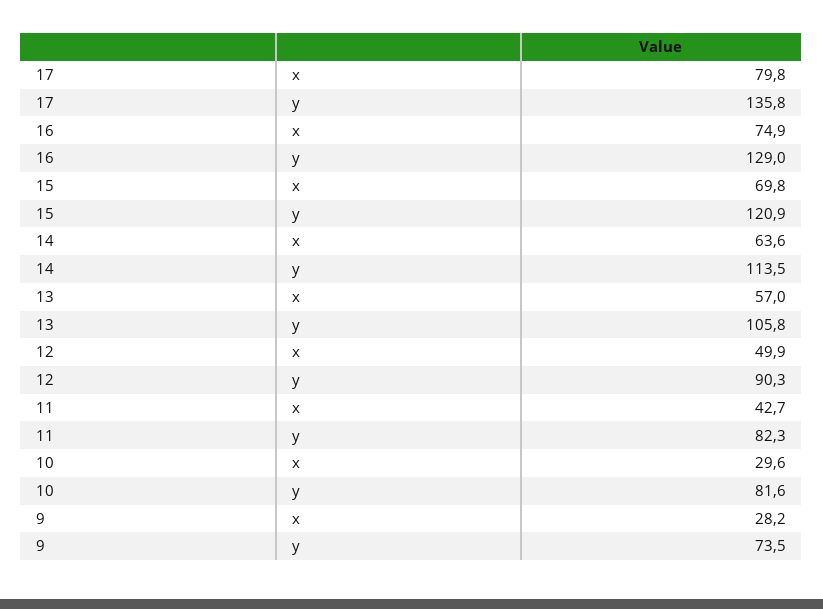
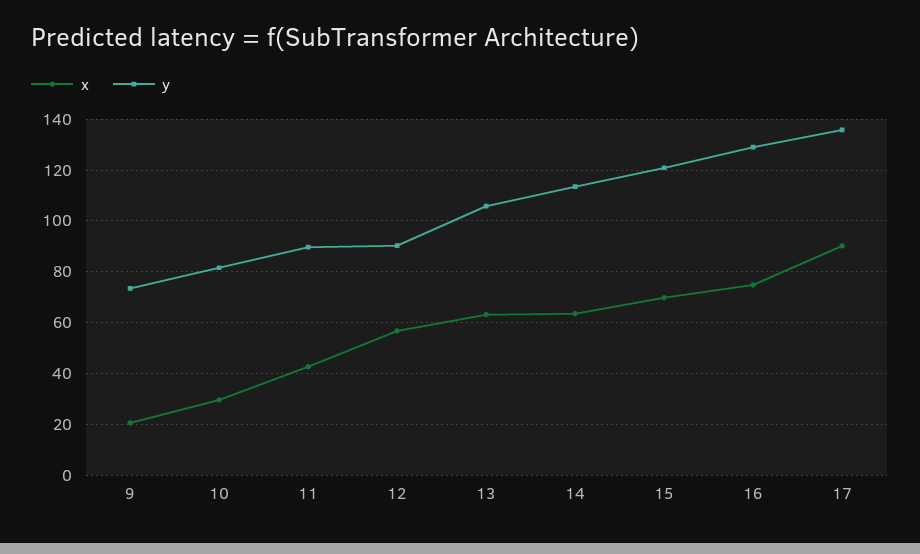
  {
    "x": {
-     "17": 79.8,
+     "17": 90,
      "16": 74.9,
      "15": 69.8,
      "14": 63.6,
-     "13": 57,
+     "13": 62.5,
-     "12": 49.9,
+     "12": 57.5,
      "11": 42.7,
      "10": 29.6,
-     "9": 28.2
+     "9": 20
    },
    "y": {
      "17": 135.8,
      "16": 129,
      "15": 120.9,
      "14": 113.5,
      "13": 105.8,
      "12": 90.3,
-     "11": 82.3,
+     "11": 90,
      "10": 81.6,
      "9": 73.5
    }
  }

